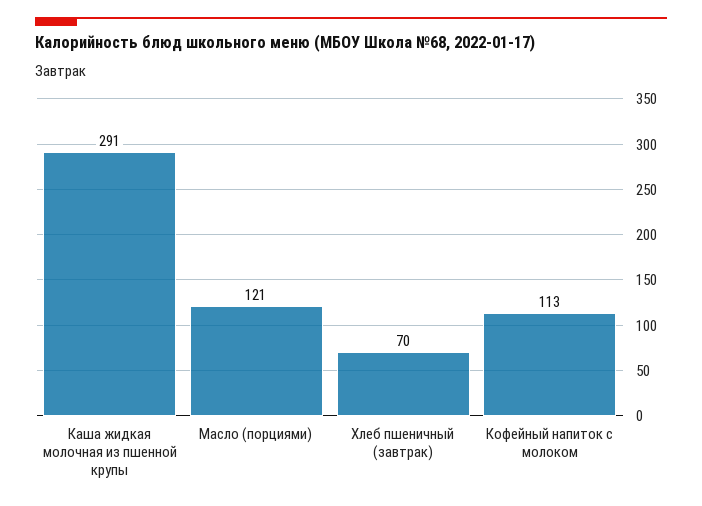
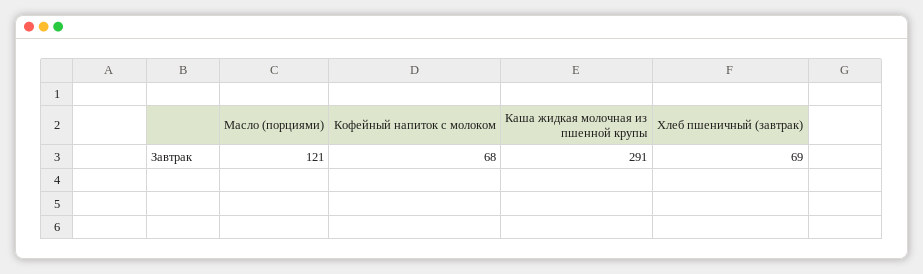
  {
    "Каша жидкая молочная из пшенной крупы": 291,
    "Масло (порциями)": 121,
-   "Хлеб пшеничный (завтрак)": 70,
+   "Хлеб пшеничный (завтрак)": 69,
-   "Кофейный напиток с молоком": 113
+   "Кофейный напиток с молоком": 68
  }

